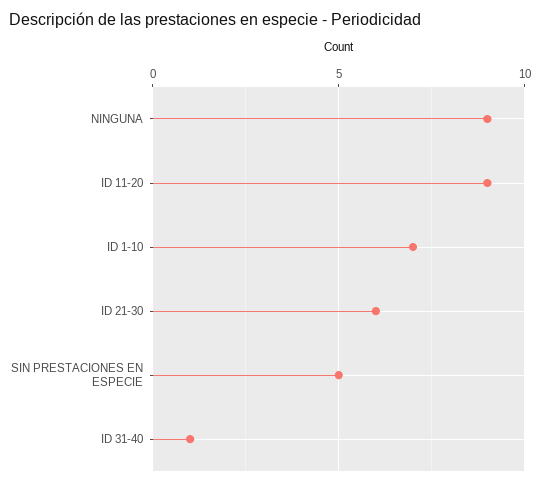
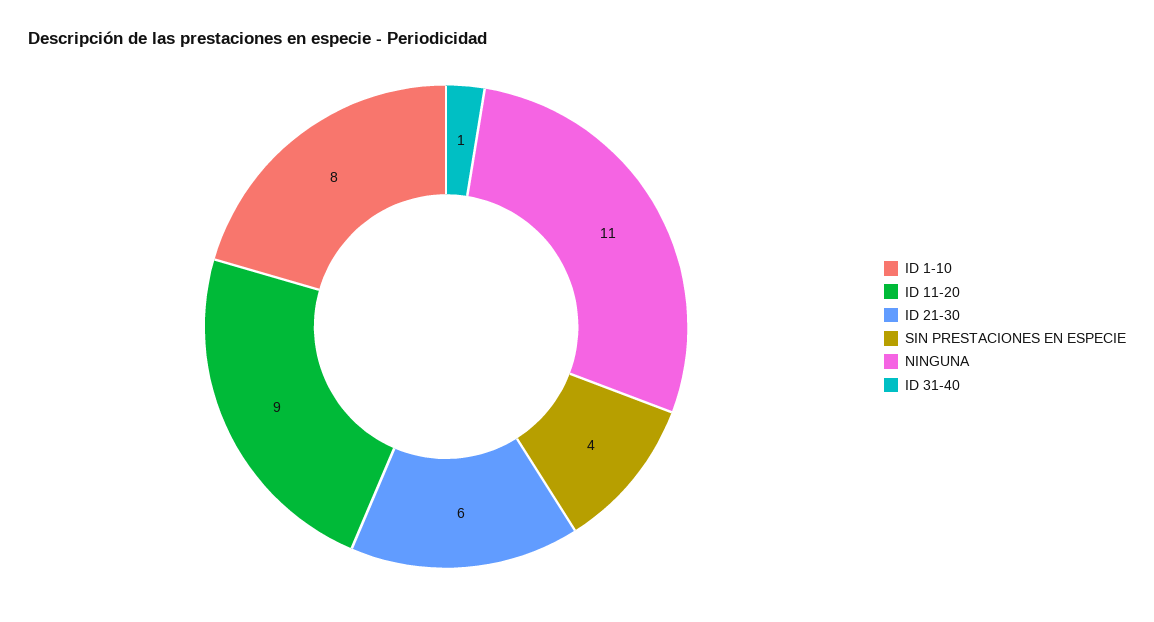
  {
-   "NINGUNA": 9,
+   "NINGUNA": 11,
    "ID 11-20": 9,
-   "ID 1-10": 7,
+   "ID 1-10": 8,
    "ID 21-30": 6,
-   "SIN PRESTACIONES EN ESPECIE": 5,
+   "SIN PRESTACIONES EN ESPECIE": 4,
    "ID 31-40": 1
  }

